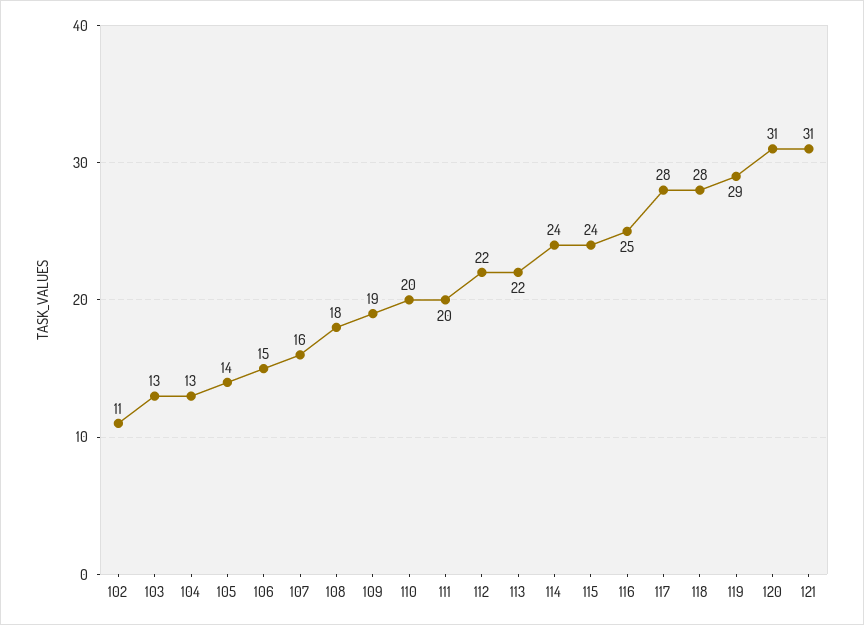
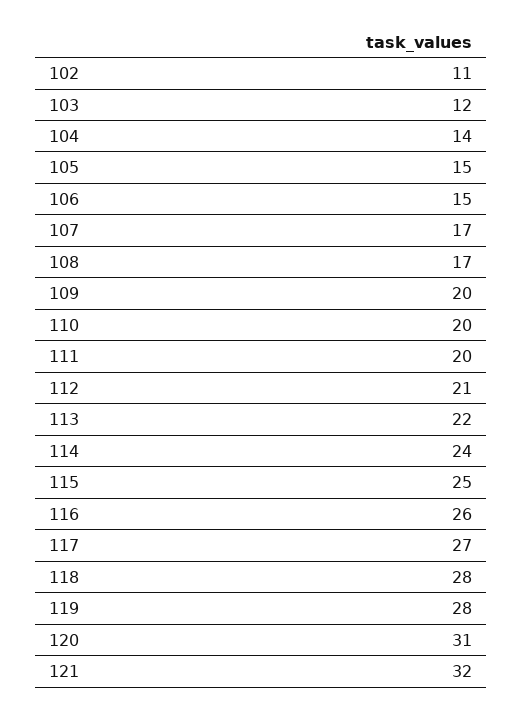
  {
    "102": 11,
-   "103": 13,
+   "103": 12,
-   "104": 13,
+   "104": 14,
-   "105": 14,
+   "105": 15,
    "106": 15,
-   "107": 16,
+   "107": 17,
-   "108": 18,
+   "108": 17,
-   "109": 19,
+   "109": 20,
    "110": 20,
    "111": 20,
-   "112": 22,
+   "112": 21,
    "113": 22,
    "114": 24,
-   "115": 24,
+   "115": 25,
-   "116": 25,
+   "116": 26,
-   "117": 28,
+   "117": 27,
    "118": 28,
-   "119": 29,
+   "119": 28,
    "120": 31,
-   "121": 31
+   "121": 32
  }

